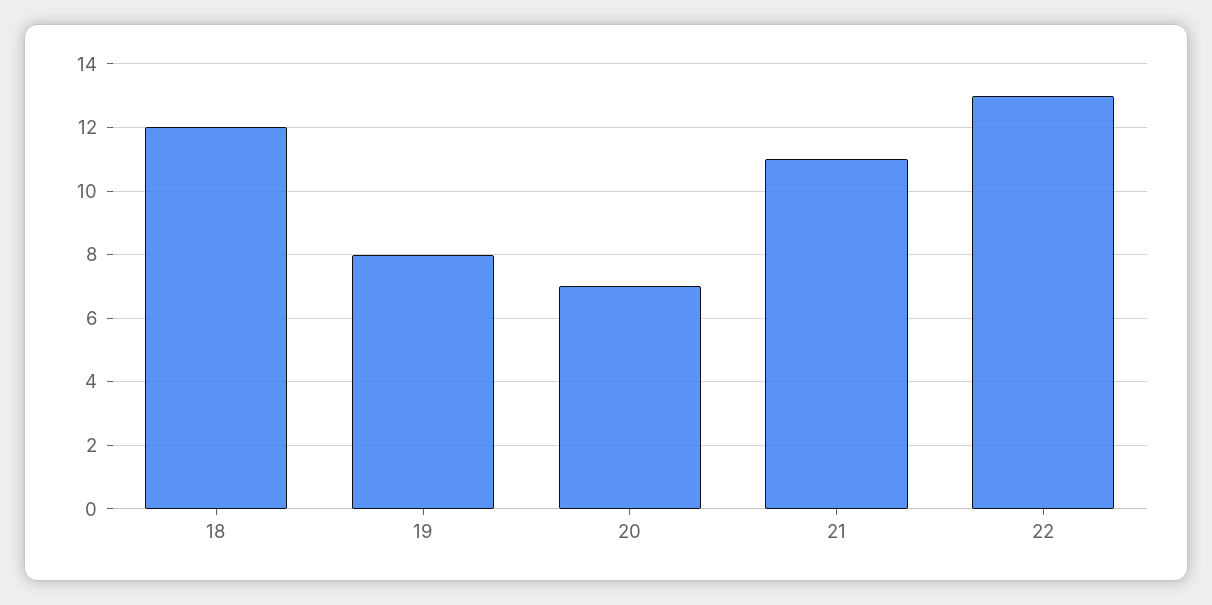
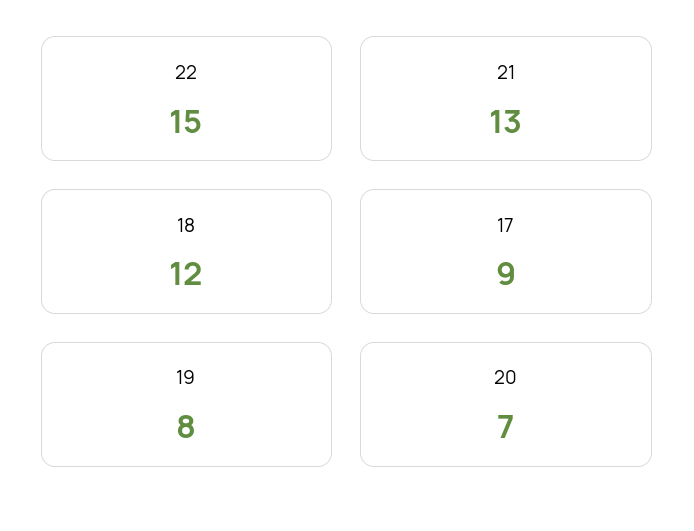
  {
    "18": 12,
    "19": 8,
    "20": 7,
-   "21": 11,
+   "21": 13,
-   "22": 13
+   "22": 15,
+   "17": 9
  }

